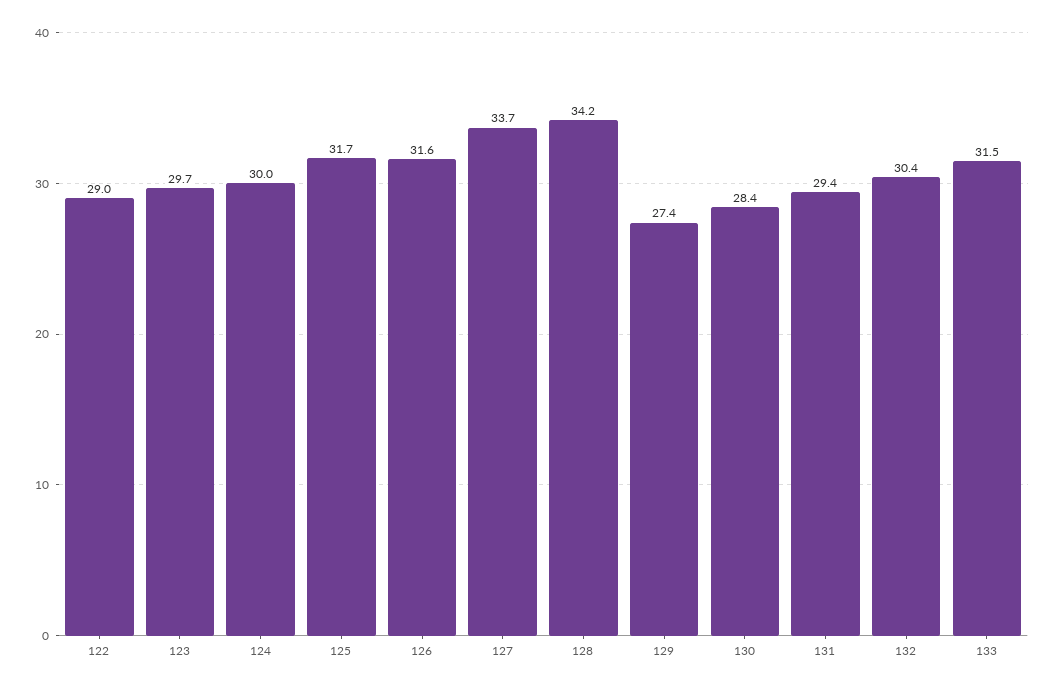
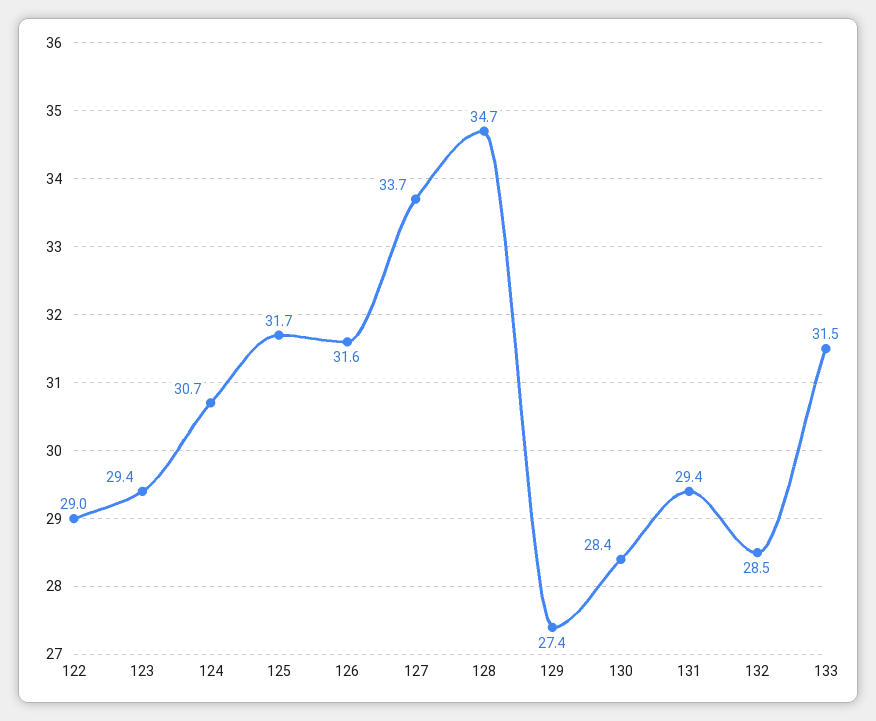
  {
    "122": 29,
-   "123": 29.7,
+   "123": 29.4,
-   "124": 30,
+   "124": 30.7,
    "125": 31.7,
    "126": 31.6,
    "127": 33.7,
-   "128": 34.2,
+   "128": 34.7,
    "129": 27.4,
    "130": 28.4,
    "131": 29.4,
-   "132": 30.4,
+   "132": 28.5,
    "133": 31.5
  }

